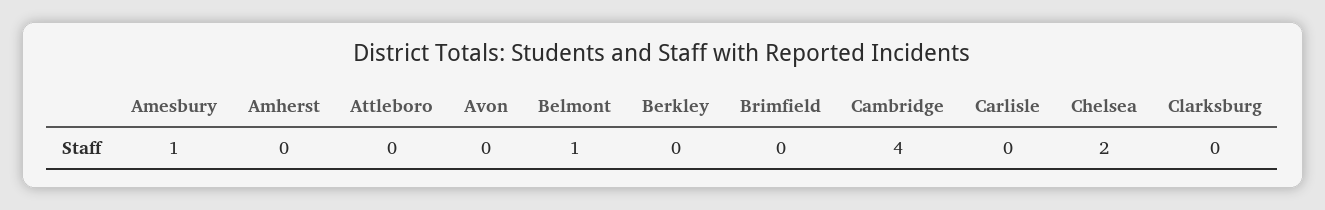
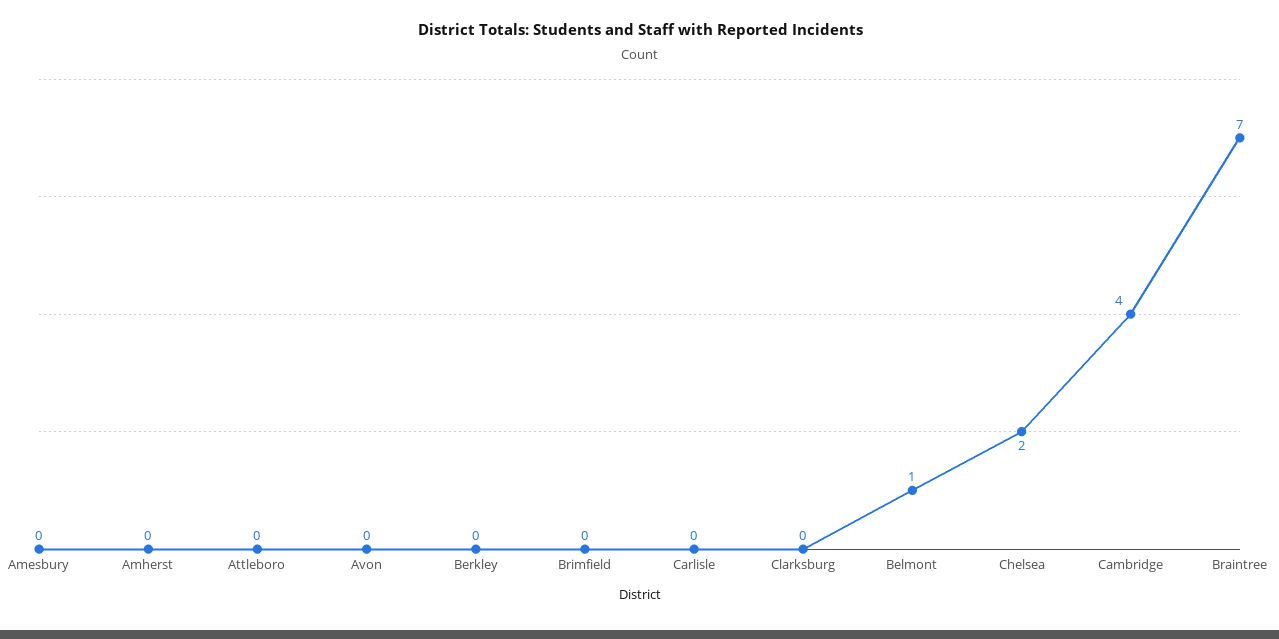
  {
-   "Amesbury": 1,
+   "Amesbury": 0,
    "Amherst": 0,
    "Attleboro": 0,
    "Avon": 0,
    "Belmont": 1,
    "Berkley": 0,
    "Brimfield": 0,
    "Cambridge": 4,
    "Carlisle": 0,
    "Chelsea": 2,
-   "Clarksburg": 0
+   "Clarksburg": 0,
+   "Braintree": 7
  }

